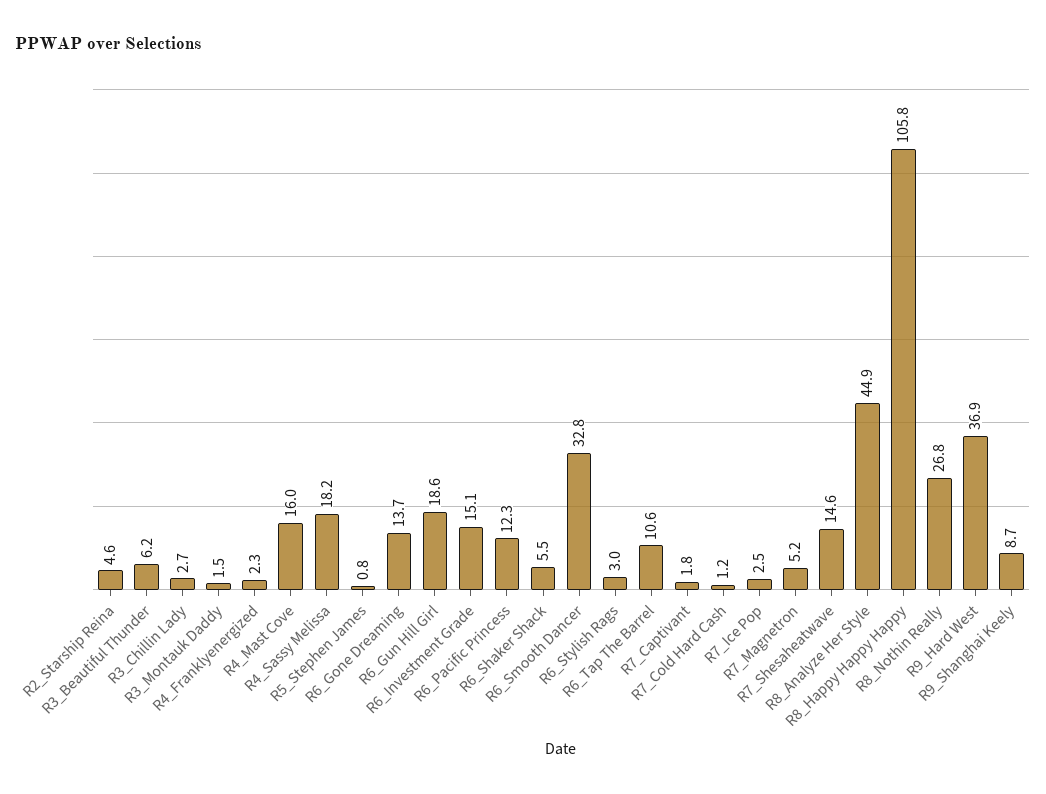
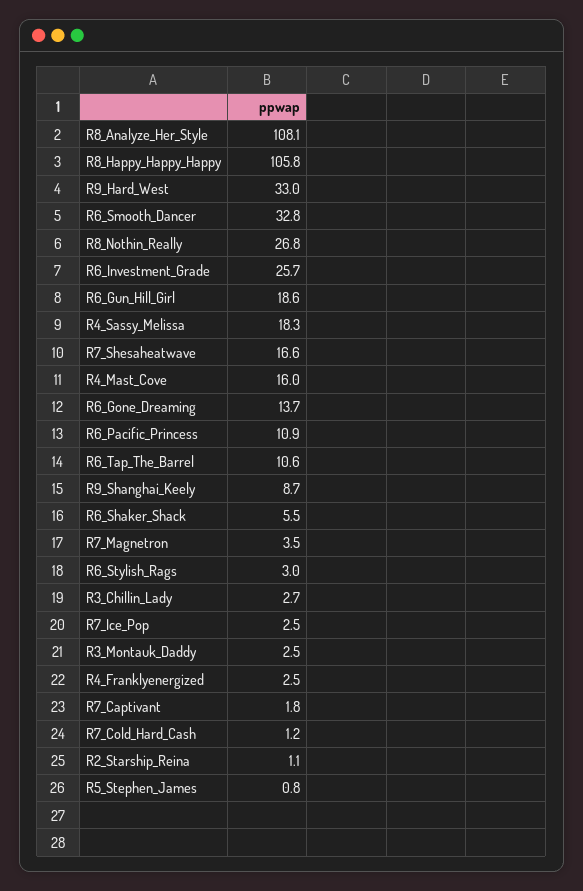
  {
-   "R2_Starship Reina": 4.6,
+   "R2_Starship Reina": 1.1,
-   "R3_Beautiful Thunder": 6.2,
    "R3_Chillin Lady": 2.7,
-   "R3_Montauk Daddy": 1.5,
+   "R3_Montauk Daddy": 2.5,
-   "R4_Franklyenergized": 2.3,
+   "R4_Franklyenergized": 2.5,
    "R4_Mast Cove": 16,
-   "R4_Sassy Melissa": 18.2,
+   "R4_Sassy Melissa": 18.3,
    "R5_Stephen James": 0.8,
    "R6_Gone Dreaming": 13.7,
    "R6_Gun Hill Girl": 18.6,
-   "R6_Investment Grade": 15.1,
+   "R6_Investment Grade": 25.7,
-   "R6_Pacific Princess": 12.3,
+   "R6_Pacific Princess": 10.9,
    "R6_Shaker Shack": 5.5,
    "R6_Smooth Dancer": 32.8,
    "R6_Stylish Rags": 3,
    "R6_Tap The Barrel": 10.6,
    "R7_Captivant": 1.8,
    "R7_Cold Hard Cash": 1.2,
    "R7_Ice Pop": 2.5,
-   "R7_Magnetron": 5.2,
+   "R7_Magnetron": 3.5,
-   "R7_Shesaheatwave": 14.6,
+   "R7_Shesaheatwave": 16.6,
-   "R8_Analyze Her Style": 44.9,
+   "R8_Analyze Her Style": 108.1,
    "R8_Happy Happy Happy": 105.8,
    "R8_Nothin Really": 26.8,
-   "R9_Hard West": 36.9,
+   "R9_Hard West": 33,
    "R9_Shanghai Keely": 8.7
  }

